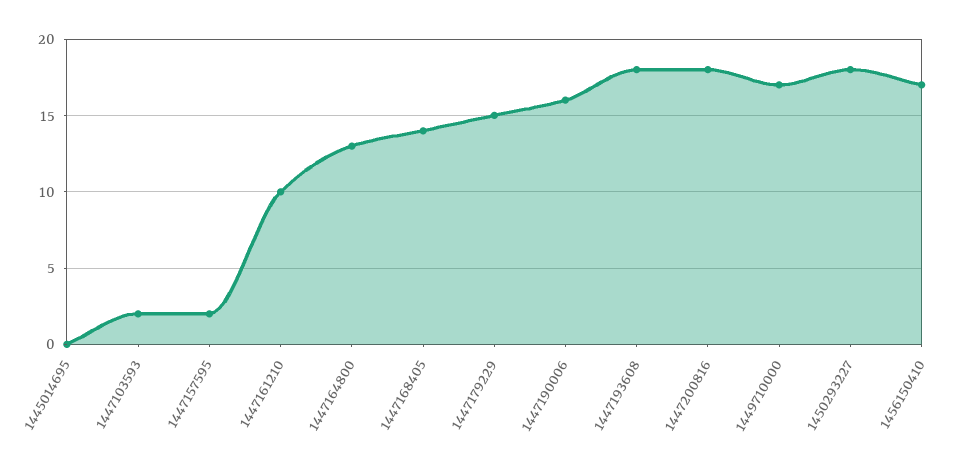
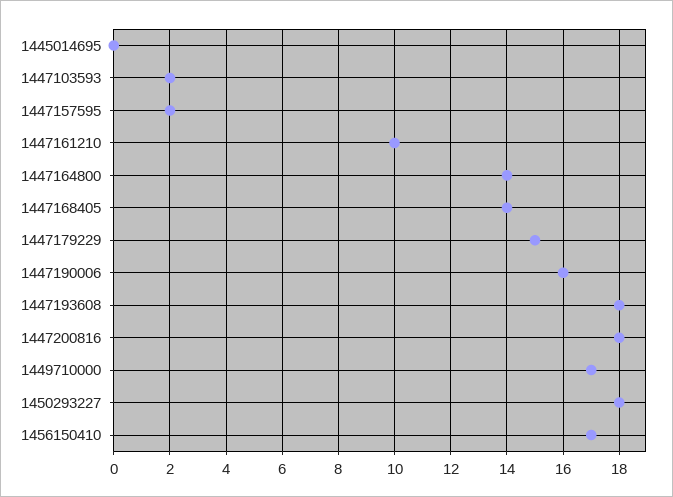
  {
    "1445014695": 0,
    "1447103593": 2,
    "1447157595": 2,
    "1447161210": 10,
-   "1447164800": 13,
+   "1447164800": 14,
    "1447168405": 14,
    "1447179229": 15,
    "1447190006": 16,
    "1447193608": 18,
    "1447200816": 18,
    "1449710000": 17,
    "1450293227": 18,
    "1456150410": 17
  }

